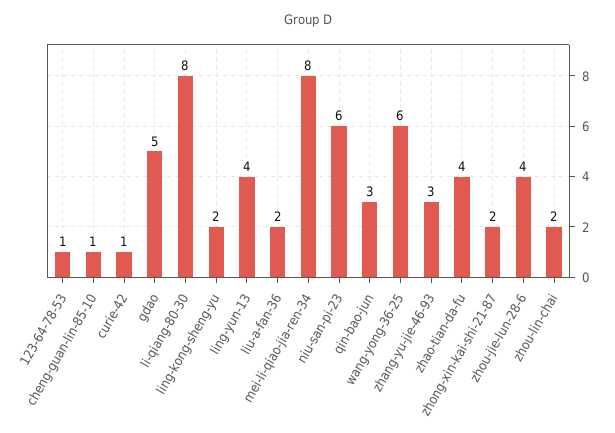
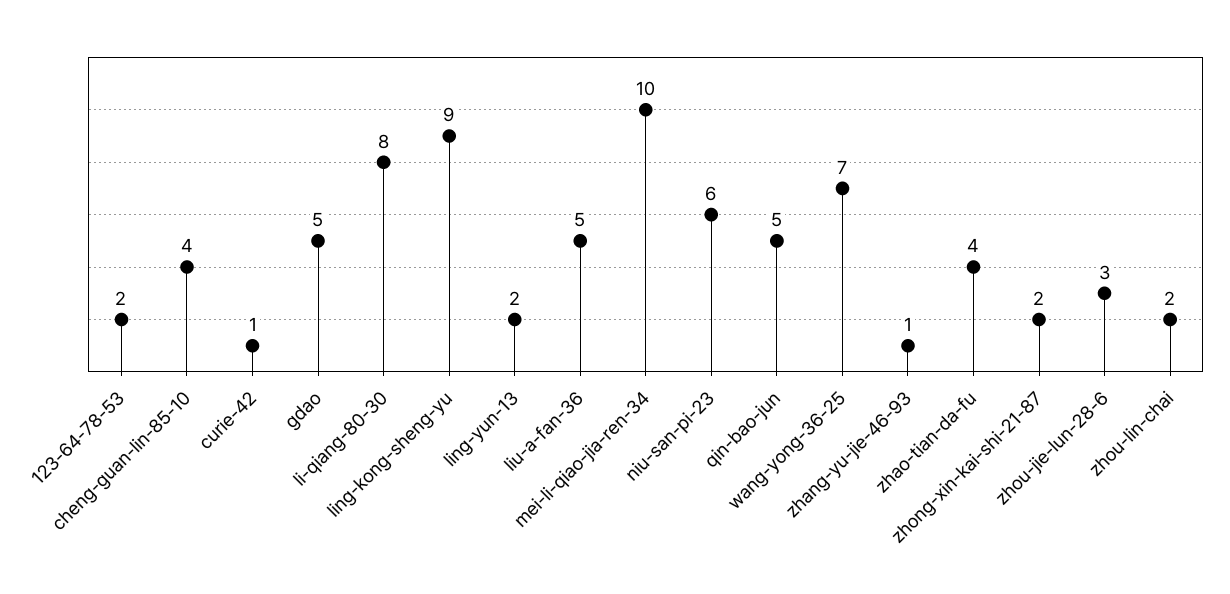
  {
-   "123-64-78-53": 1,
+   "123-64-78-53": 2,
-   "cheng-guan-lin-85-10": 1,
+   "cheng-guan-lin-85-10": 4,
    "curie-42": 1,
    "gdao": 5,
    "li-qiang-80-30": 8,
-   "ling-kong-sheng-yu": 2,
+   "ling-kong-sheng-yu": 9,
-   "ling-yun-13": 4,
+   "ling-yun-13": 2,
-   "liu-a-fan-36": 2,
+   "liu-a-fan-36": 5,
-   "mei-li-qiao-jia-ren-34": 8,
+   "mei-li-qiao-jia-ren-34": 10,
    "niu-san-pi-23": 6,
-   "qin-bao-jun": 3,
+   "qin-bao-jun": 5,
-   "wang-yong-36-25": 6,
+   "wang-yong-36-25": 7,
-   "zhang-yu-jie-46-93": 3,
+   "zhang-yu-jie-46-93": 1,
    "zhao-tian-da-fu": 4,
    "zhong-xin-kai-shi-21-87": 2,
-   "zhou-jie-lun-28-6": 4,
+   "zhou-jie-lun-28-6": 3,
    "zhou-lin-chai": 2
  }

